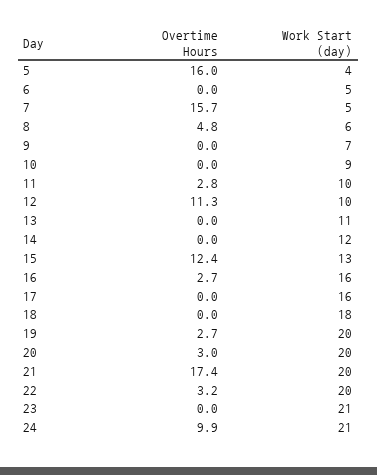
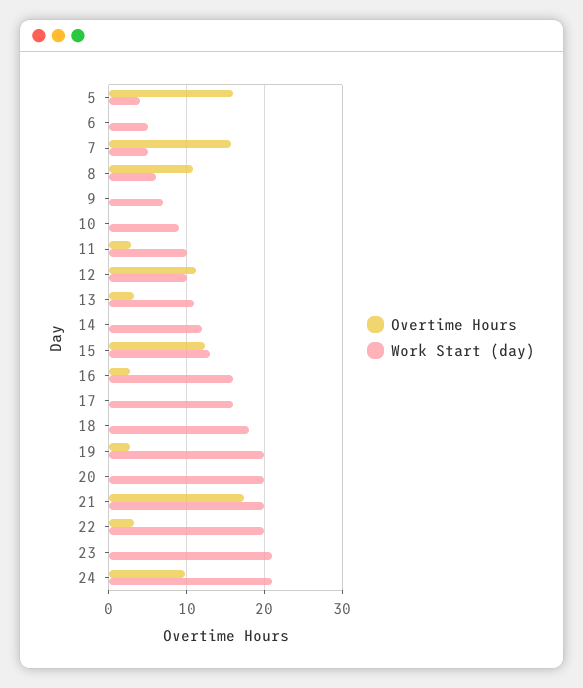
  {
    "Overtime Hours": {
      "5": 16,
      "6": 0,
      "7": 15.7,
-     "8": 4.8,
+     "8": 11,
      "9": 0,
      "10": 0,
      "11": 2.8,
      "12": 11.3,
-     "13": 0,
+     "13": 3,
      "14": 0,
      "15": 12.4,
      "16": 2.7,
      "17": 0,
      "18": 0,
      "19": 2.7,
-     "20": 3,
+     "20": 0,
      "21": 17.4,
      "22": 3.2,
      "23": 0,
      "24": 9.9
    },
    "Work Start (day)": {
      "5": 4,
      "6": 5,
      "7": 5,
      "8": 6,
      "9": 7,
      "10": 9,
      "11": 10,
      "12": 10,
      "13": 11,
      "14": 12,
      "15": 13,
      "16": 16,
      "17": 16,
      "18": 18,
      "19": 20,
      "20": 20,
      "21": 20,
      "22": 20,
      "23": 21,
      "24": 21
    }
  }

